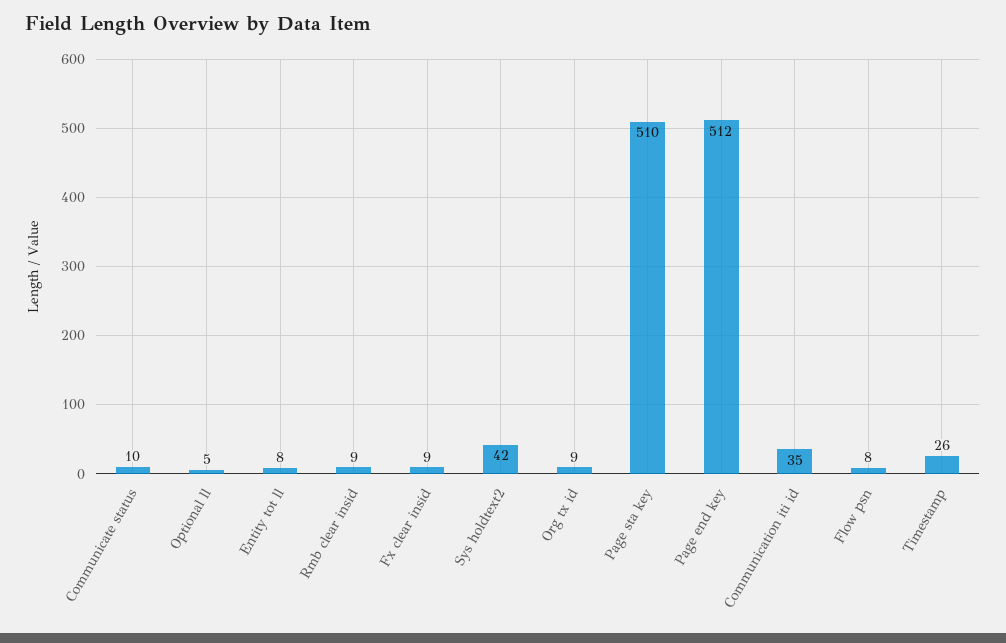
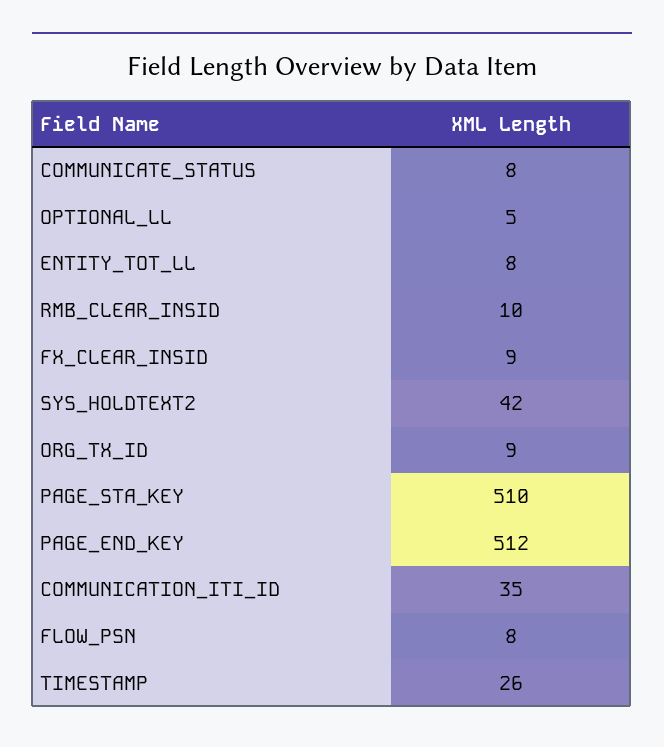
  {
-   "Communicate status": 10,
+   "Communicate status": 8,
    "Optional ll": 5,
    "Entity tot ll": 8,
-   "Rmb clear insid": 9,
+   "Rmb clear insid": 10,
    "Fx clear insid": 9,
    "Sys holdtext2": 42,
    "Org tx id": 9,
    "Page sta key": 510,
    "Page end key": 512,
    "Communication iti id": 35,
    "Flow psn": 8,
    "Timestamp": 26
  }

